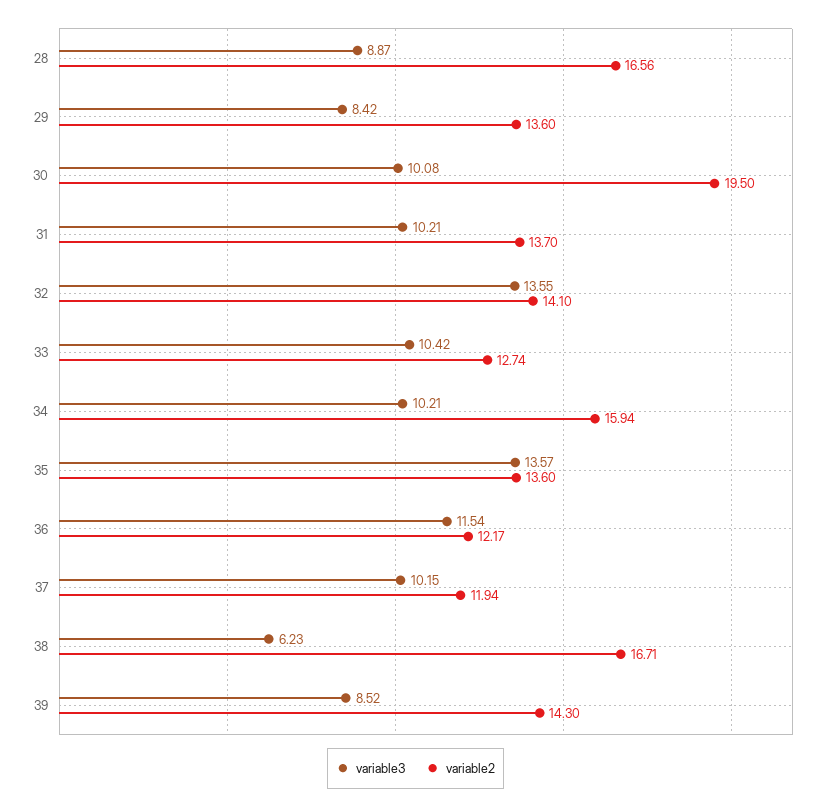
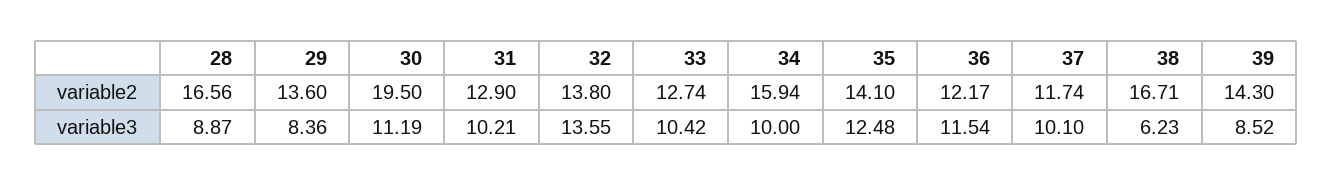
  {
    "variable3": {
      "28": 8.87,
-     "29": 8.42,
+     "29": 8.36,
-     "30": 10.08,
+     "30": 11.19,
      "31": 10.21,
      "32": 13.55,
      "33": 10.42,
-     "34": 10.21,
+     "34": 10,
-     "35": 13.57,
+     "35": 12.48,
      "36": 11.54,
-     "37": 10.15,
+     "37": 10.1,
      "38": 6.23,
      "39": 8.52
    },
    "variable2": {
      "28": 16.56,
      "29": 13.6,
      "30": 19.5,
-     "31": 13.7,
+     "31": 12.9,
-     "32": 14.1,
+     "32": 13.8,
      "33": 12.74,
      "34": 15.94,
-     "35": 13.6,
+     "35": 14.1,
      "36": 12.17,
-     "37": 11.94,
+     "37": 11.74,
      "38": 16.71,
      "39": 14.3
    }
  }

